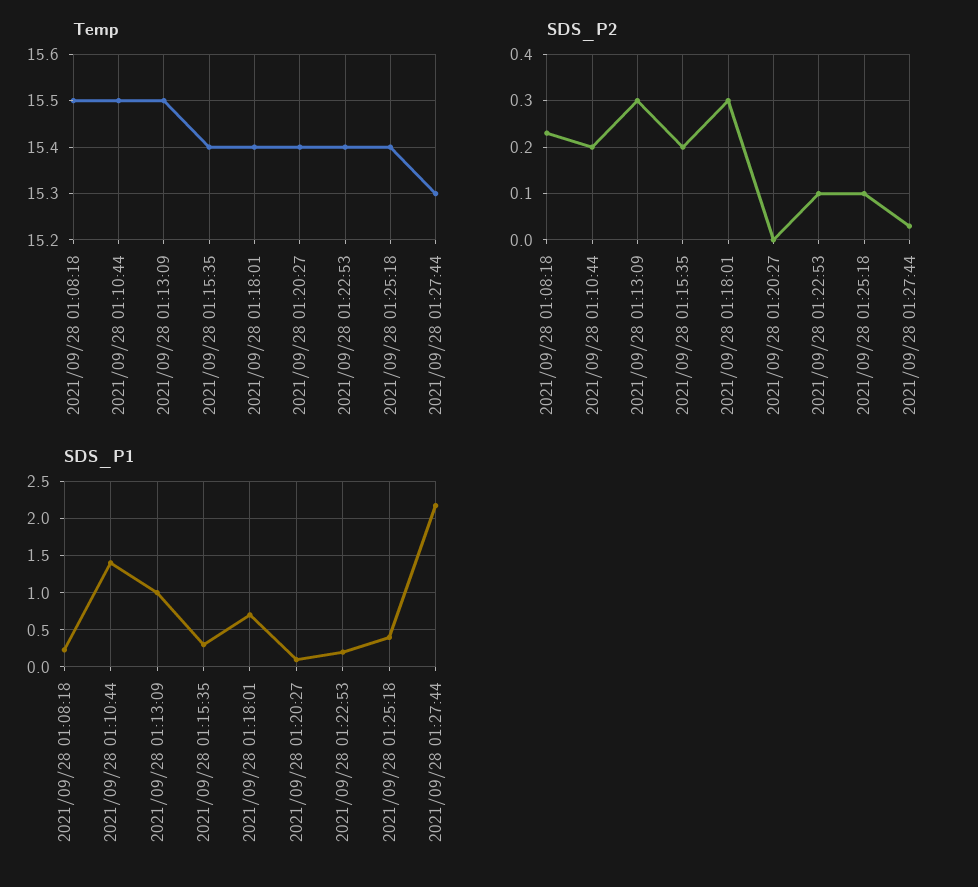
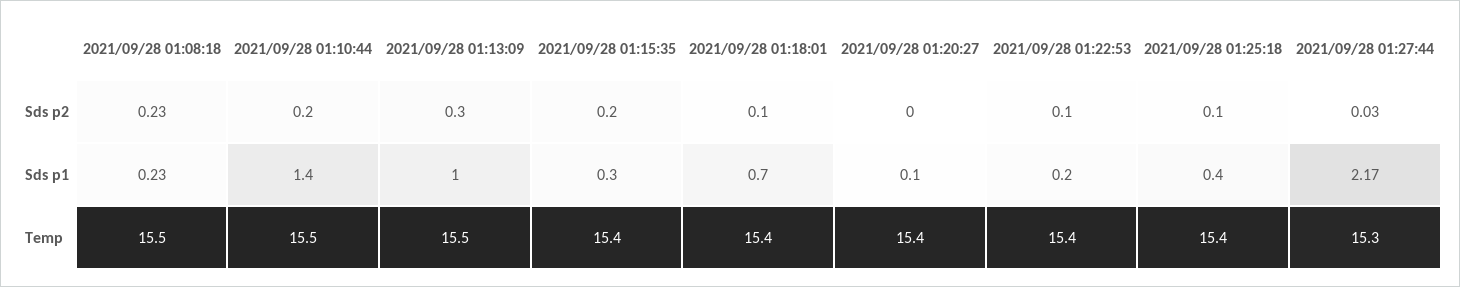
  {
    "Temp": {
      "2021/09/28 01:08:18": 15.5,
      "2021/09/28 01:10:44": 15.5,
      "2021/09/28 01:13:09": 15.5,
      "2021/09/28 01:15:35": 15.4,
      "2021/09/28 01:18:01": 15.4,
      "2021/09/28 01:20:27": 15.4,
      "2021/09/28 01:22:53": 15.4,
      "2021/09/28 01:25:18": 15.4,
      "2021/09/28 01:27:44": 15.3
    },
    "SDS_P2": {
      "2021/09/28 01:08:18": 0.23,
      "2021/09/28 01:10:44": 0.2,
      "2021/09/28 01:13:09": 0.3,
      "2021/09/28 01:15:35": 0.2,
-     "2021/09/28 01:18:01": 0.3,
+     "2021/09/28 01:18:01": 0.1,
      "2021/09/28 01:20:27": 0,
      "2021/09/28 01:22:53": 0.1,
      "2021/09/28 01:25:18": 0.1,
      "2021/09/28 01:27:44": 0.03
    },
    "SDS_P1": {
      "2021/09/28 01:08:18": 0.23,
      "2021/09/28 01:10:44": 1.4,
      "2021/09/28 01:13:09": 1,
      "2021/09/28 01:15:35": 0.3,
      "2021/09/28 01:18:01": 0.7,
      "2021/09/28 01:20:27": 0.1,
      "2021/09/28 01:22:53": 0.2,
      "2021/09/28 01:25:18": 0.4,
      "2021/09/28 01:27:44": 2.17
    }
  }

